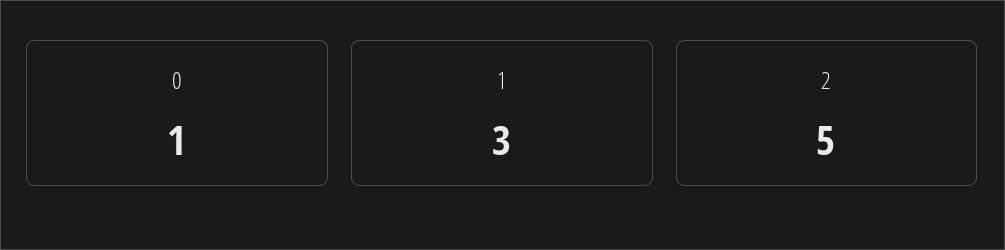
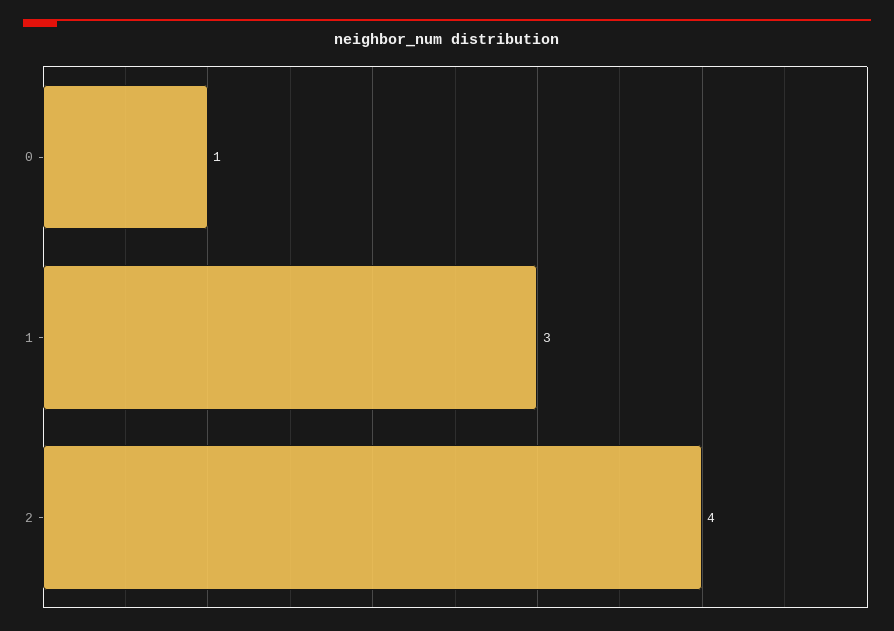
  {
    "0": 1,
    "1": 3,
-   "2": 5
+   "2": 4
  }

